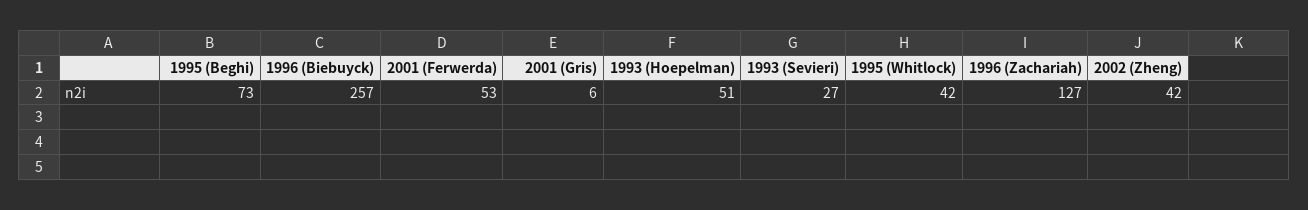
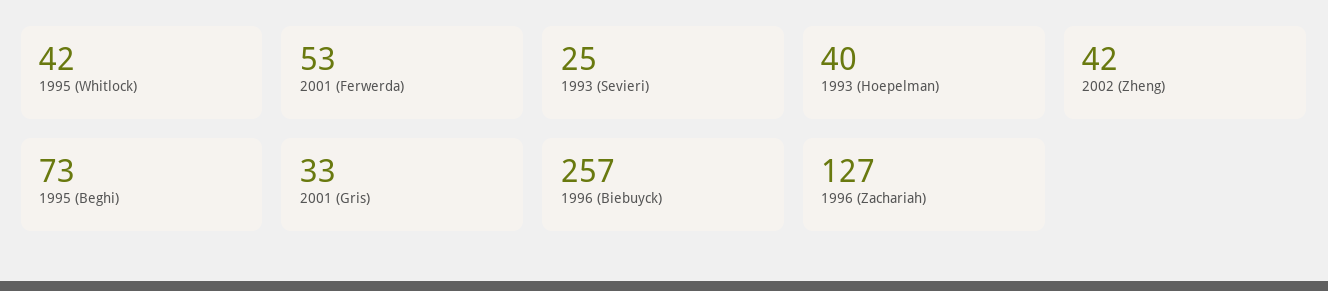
  {
    "1995 (Beghi)": 73,
    "1996 (Biebuyck)": 257,
    "2001 (Ferwerda)": 53,
-   "2001 (Gris)": 6,
+   "2001 (Gris)": 33,
-   "1993 (Hoepelman)": 51,
+   "1993 (Hoepelman)": 40,
-   "1993 (Sevieri)": 27,
+   "1993 (Sevieri)": 25,
    "1995 (Whitlock)": 42,
    "1996 (Zachariah)": 127,
    "2002 (Zheng)": 42
  }

